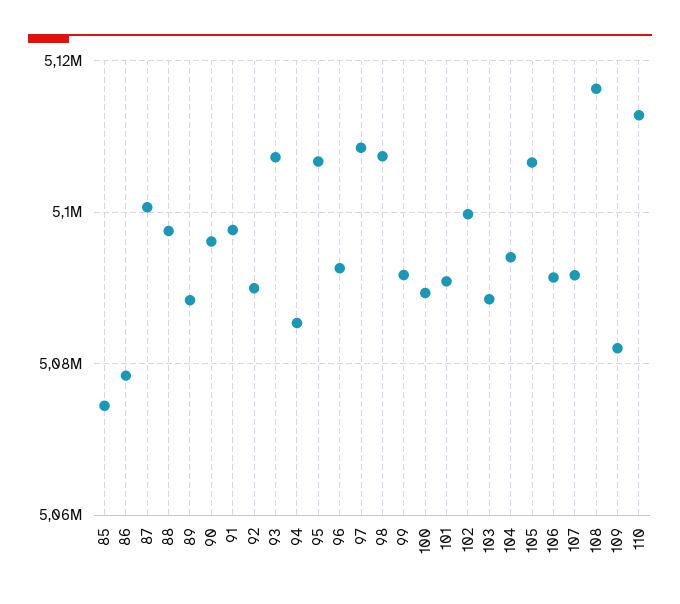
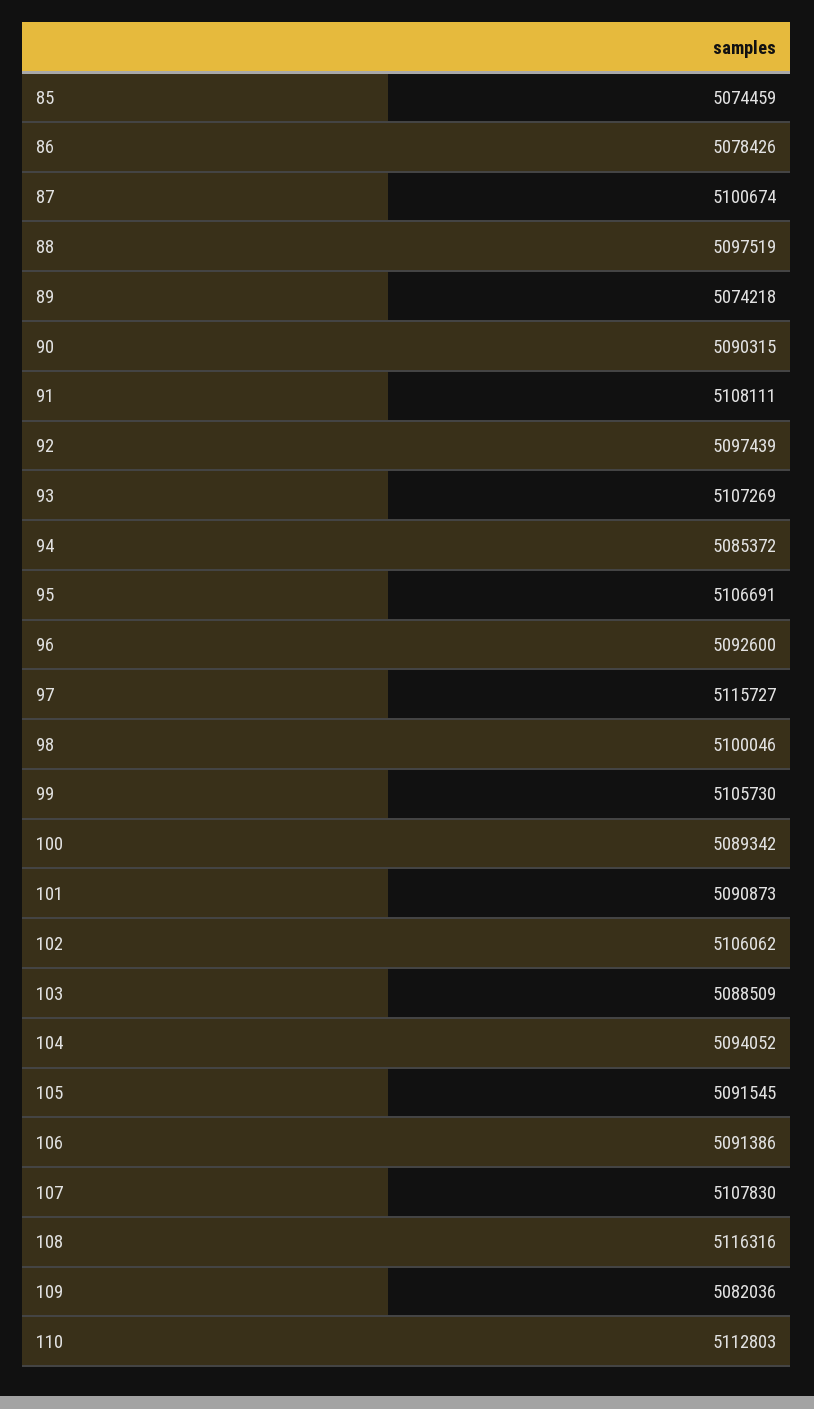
  {
    "85": 5074459,
    "86": 5078426,
    "87": 5100674,
    "88": 5097519,
-   "89": 5088000,
+   "89": 5074218,
-   "90": 5096000,
+   "90": 5090315,
-   "91": 5098000,
+   "91": 5108111,
-   "92": 5090000,
+   "92": 5097439,
    "93": 5107269,
    "94": 5085372,
    "95": 5106691,
    "96": 5092600,
-   "97": 5108000,
+   "97": 5115727,
-   "98": 5108000,
+   "98": 5100046,
-   "99": 5092000,
+   "99": 5105730,
    "100": 5089342,
    "101": 5090873,
-   "102": 5100000,
+   "102": 5106062,
    "103": 5088509,
    "104": 5094052,
-   "105": 5106000,
+   "105": 5091545,
    "106": 5091386,
-   "107": 5092000,
+   "107": 5107830,
    "108": 5116316,
    "109": 5082036,
    "110": 5112803
  }

